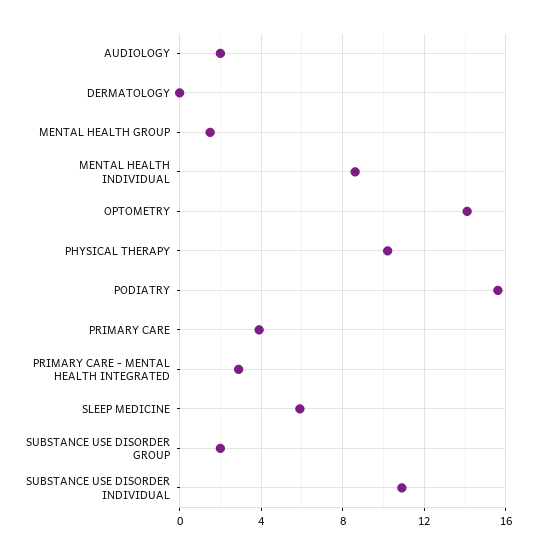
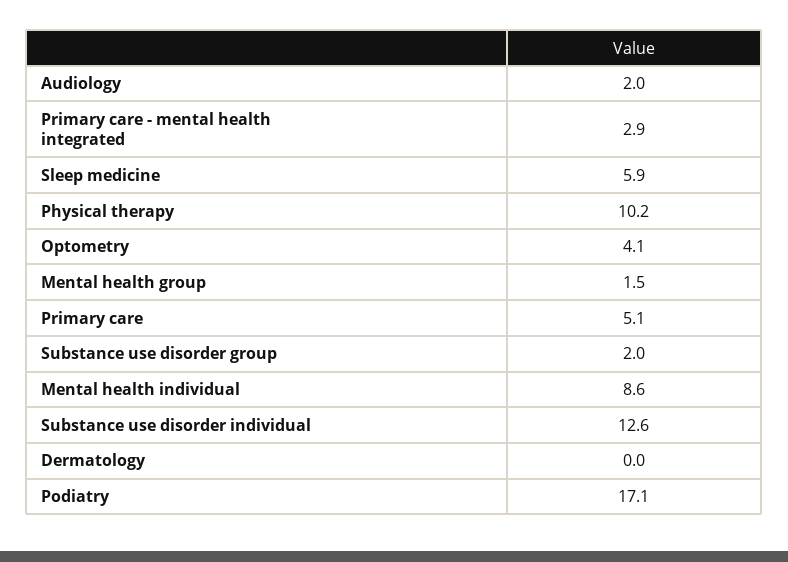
  {
    "AUDIOLOGY": 2,
    "DERMATOLOGY": 0,
    "MENTAL HEALTH GROUP": 1.5,
    "MENTAL HEALTH INDIVIDUAL": 8.6,
-   "OPTOMETRY": 14,
+   "OPTOMETRY": 4.1,
    "PHYSICAL THERAPY": 10.2,
-   "PODIATRY": 15.5,
+   "PODIATRY": 17.1,
-   "PRIMARY CARE": 4,
+   "PRIMARY CARE": 5.1,
    "PRIMARY CARE - MENTAL HEALTH INTEGRATED": 2.9,
    "SLEEP MEDICINE": 5.9,
    "SUBSTANCE USE DISORDER GROUP": 2,
-   "SUBSTANCE USE DISORDER INDIVIDUAL": 11
+   "SUBSTANCE USE DISORDER INDIVIDUAL": 12.6
  }

